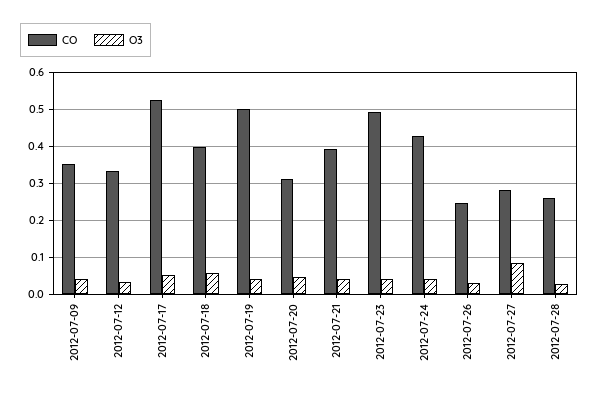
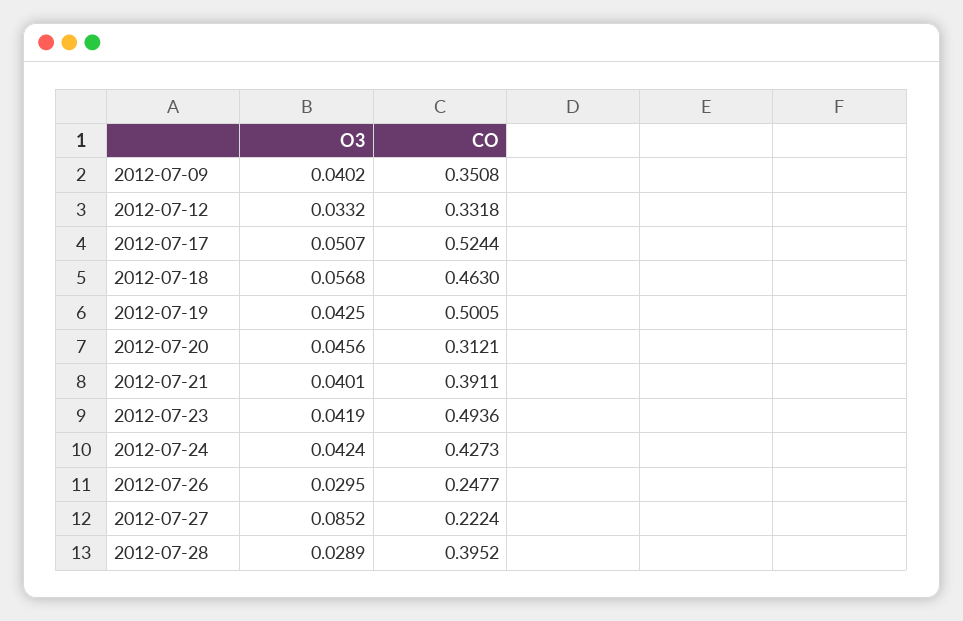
  {
    "CO": {
      "2012-07-09": 0.3508,
      "2012-07-12": 0.3318,
      "2012-07-17": 0.5244,
-     "2012-07-18": 0.4,
+     "2012-07-18": 0.463,
      "2012-07-19": 0.5005,
      "2012-07-20": 0.3121,
      "2012-07-21": 0.3911,
      "2012-07-23": 0.4936,
      "2012-07-24": 0.4273,
      "2012-07-26": 0.2477,
-     "2012-07-27": 0.28,
+     "2012-07-27": 0.2224,
-     "2012-07-28": 0.26
+     "2012-07-28": 0.3952
    },
    "O3": {
      "2012-07-09": 0.0402,
      "2012-07-12": 0.0332,
      "2012-07-17": 0.0507,
      "2012-07-18": 0.0568,
      "2012-07-19": 0.0425,
      "2012-07-20": 0.0456,
      "2012-07-21": 0.0401,
      "2012-07-23": 0.0419,
      "2012-07-24": 0.0424,
      "2012-07-26": 0.0295,
      "2012-07-27": 0.0852,
      "2012-07-28": 0.0289
    }
  }

